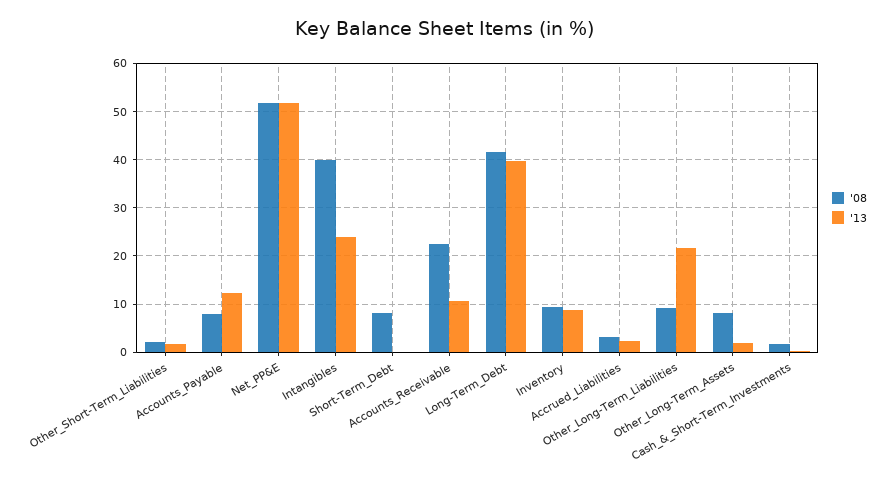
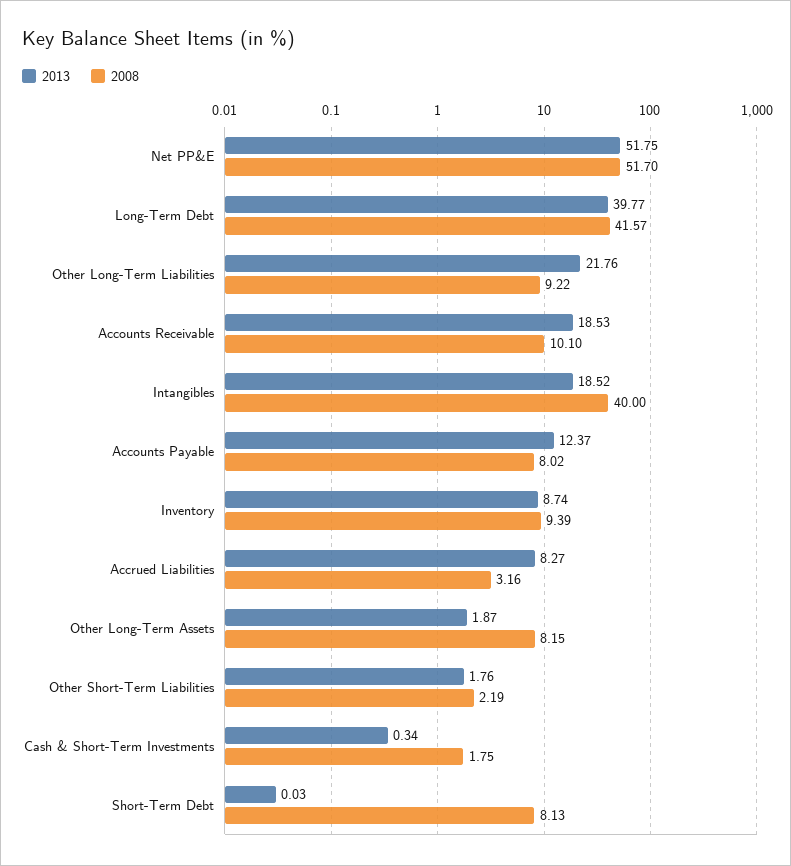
  {
    "'08": {
      "Other_Short-Term_Liabilities": 2.19,
      "Accounts_Payable": 8.02,
      "Net_PP&E": 51.7,
      "Intangibles": 40,
      "Short-Term_Debt": 8.13,
-     "Accounts_Receivable": 22,
+     "Accounts_Receivable": 10.1,
      "Long-Term_Debt": 41.57,
      "Inventory": 9.39,
      "Accrued_Liabilities": 3.16,
      "Other_Long-Term_Liabilities": 9.22,
      "Other_Long-Term_Assets": 8.15,
      "Cash_&_Short-Term_Investments": 1.75
    },
    "'13": {
      "Other_Short-Term_Liabilities": 1.76,
      "Accounts_Payable": 12.37,
      "Net_PP&E": 51.75,
-     "Intangibles": 24,
+     "Intangibles": 18.52,
      "Short-Term_Debt": 0.03,
-     "Accounts_Receivable": 10,
+     "Accounts_Receivable": 18.53,
      "Long-Term_Debt": 39.77,
      "Inventory": 8.74,
-     "Accrued_Liabilities": 2,
+     "Accrued_Liabilities": 8.27,
      "Other_Long-Term_Liabilities": 21.76,
      "Other_Long-Term_Assets": 1.87,
      "Cash_&_Short-Term_Investments": 0.34
    }
  }

